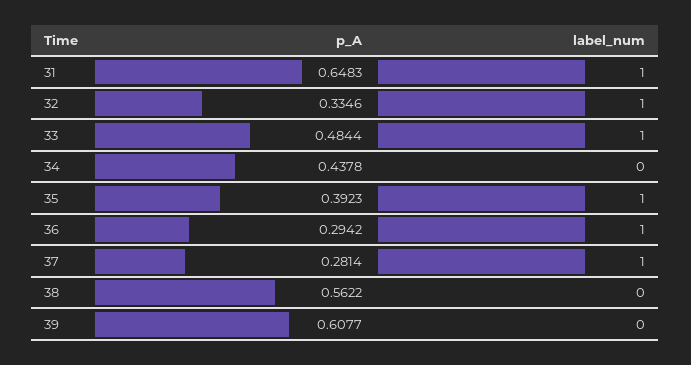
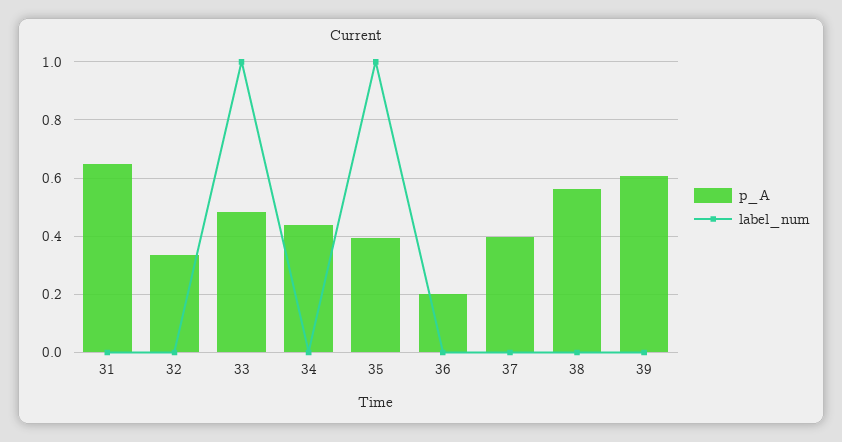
  {
    "p_A": {
      "31": 0.6483,
      "32": 0.3346,
      "33": 0.4844,
      "34": 0.4378,
      "35": 0.3923,
-     "36": 0.2942,
+     "36": 0.2,
-     "37": 0.2814,
+     "37": 0.4,
      "38": 0.5622,
      "39": 0.6077
    },
    "label_num": {
-     "31": 1,
+     "31": 0,
-     "32": 1,
+     "32": 0,
      "33": 1,
      "34": 0,
      "35": 1,
-     "36": 1,
+     "36": 0,
-     "37": 1,
+     "37": 0,
      "38": 0,
      "39": 0
    }
  }

